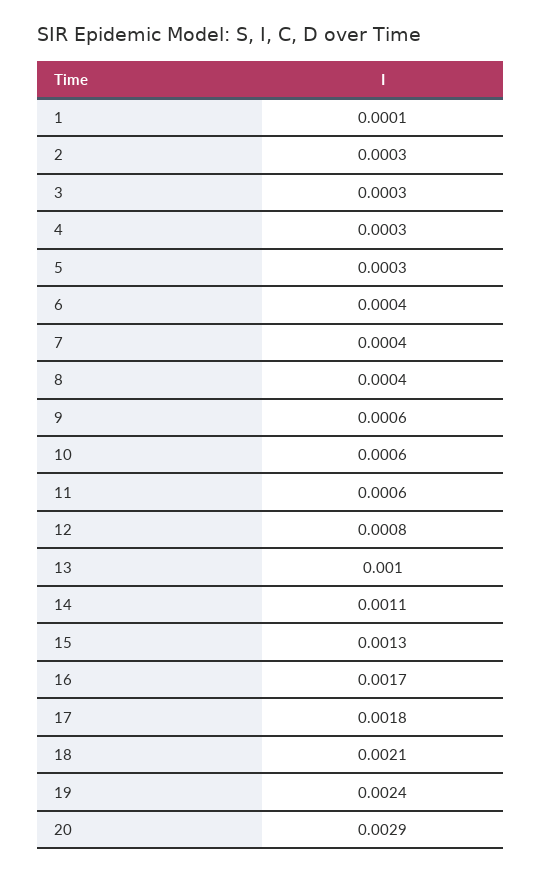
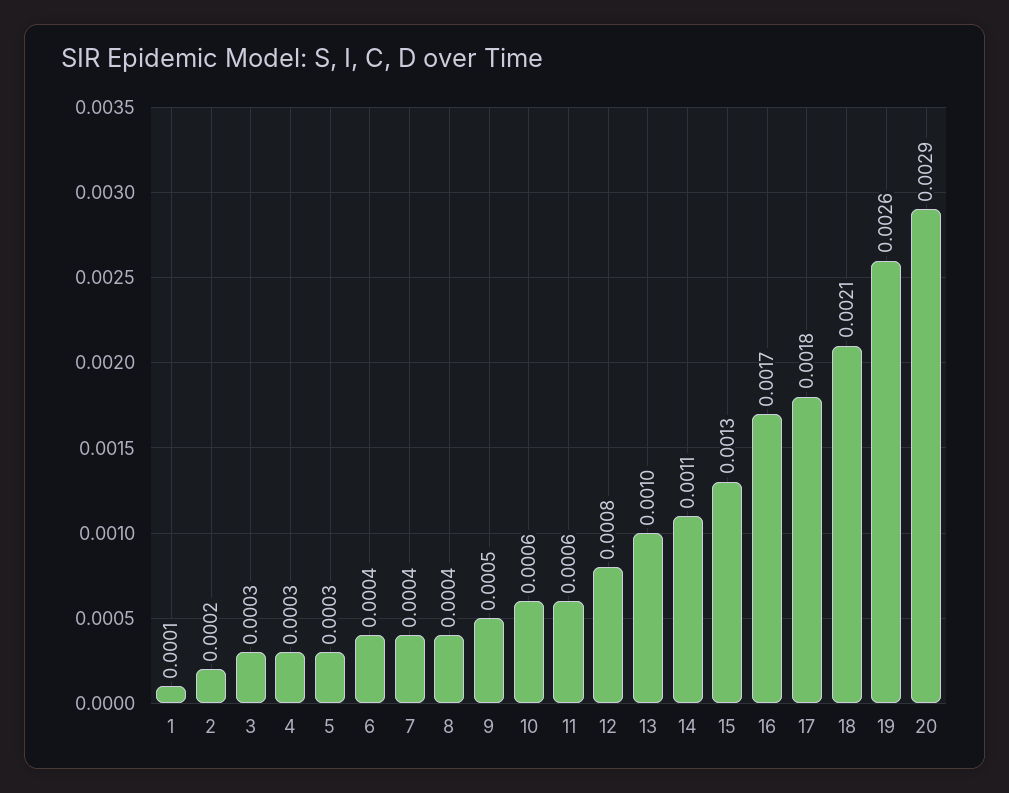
  {
    "1": 0.0001,
-   "2": 0.0003,
+   "2": 0.0002,
    "3": 0.0003,
    "4": 0.0003,
    "5": 0.0003,
    "6": 0.0004,
    "7": 0.0004,
    "8": 0.0004,
-   "9": 0.0006,
+   "9": 0.0005,
    "10": 0.0006,
    "11": 0.0006,
    "12": 0.0008,
    "13": 0.001,
    "14": 0.0011,
    "15": 0.0013,
    "16": 0.0017,
    "17": 0.0018,
    "18": 0.0021,
-   "19": 0.0024,
+   "19": 0.0026,
    "20": 0.0029
  }

